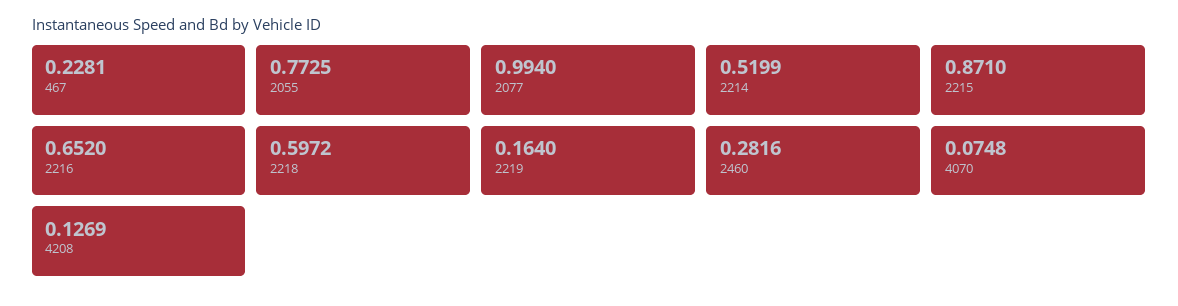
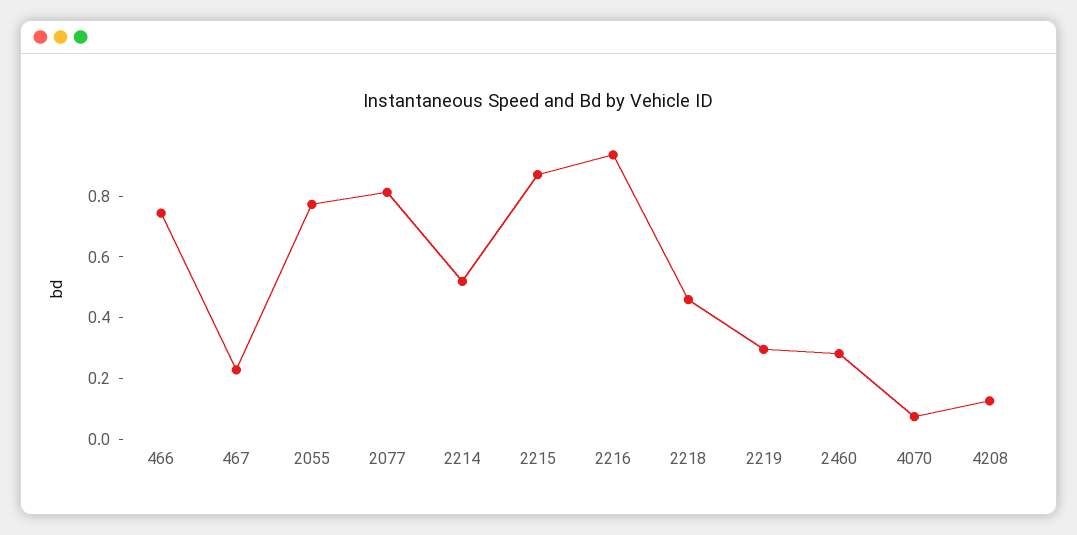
  {
    "467": 0.2281,
    "2055": 0.7725,
-   "2077": 0.994,
+   "2077": 0.8,
    "2214": 0.5199,
    "2215": 0.871,
-   "2216": 0.652,
+   "2216": 0.95,
-   "2218": 0.5972,
+   "2218": 0.45,
-   "2219": 0.164,
+   "2219": 0.3,
    "2460": 0.2816,
    "4070": 0.0748,
-   "4208": 0.1269
+   "4208": 0.1269,
+   "466": 0.75
  }

